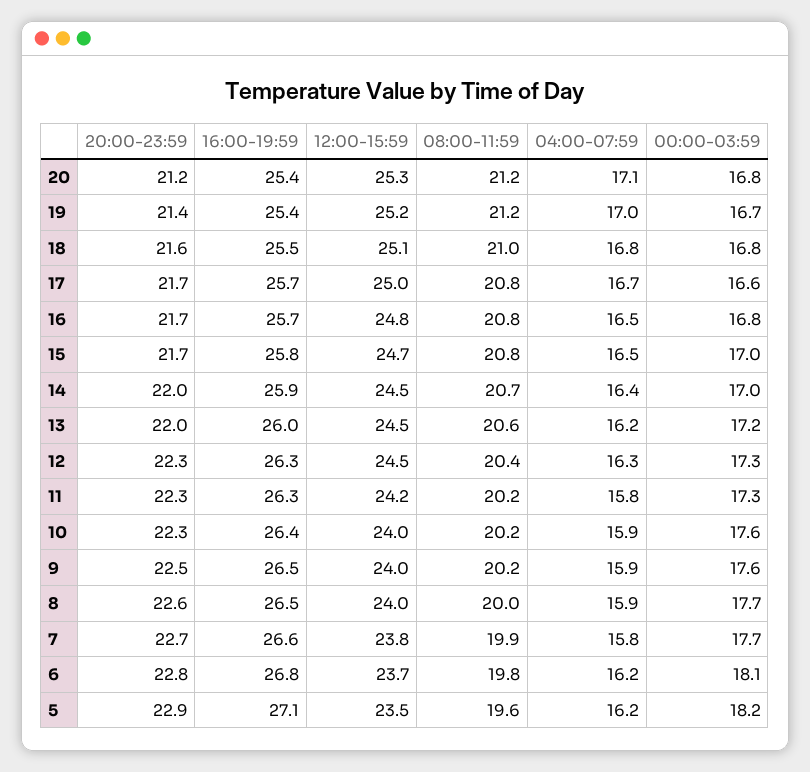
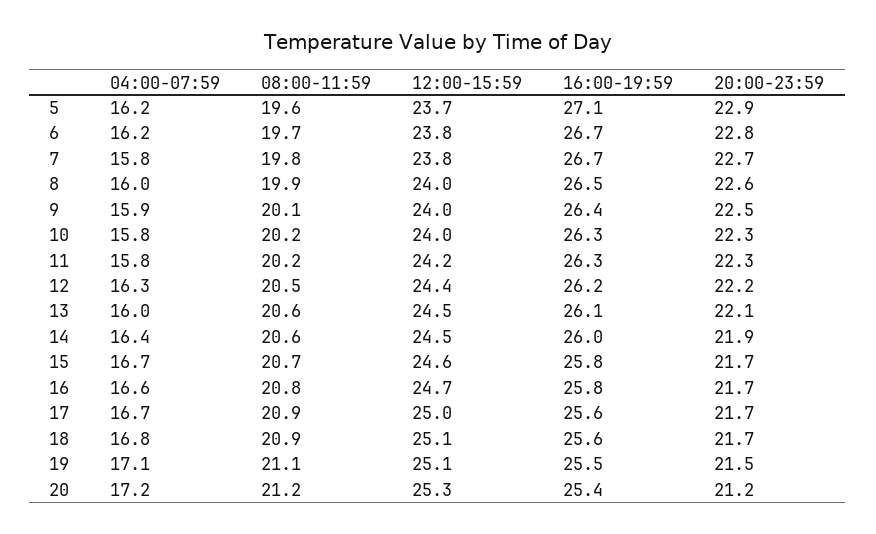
  {
    "20:00-23:59": {
      "20": 21.2,
-     "19": 21.4,
+     "19": 21.5,
-     "18": 21.6,
+     "18": 21.7,
      "17": 21.7,
      "16": 21.7,
      "15": 21.7,
-     "14": 22,
+     "14": 21.9,
-     "13": 22,
+     "13": 22.1,
-     "12": 22.3,
+     "12": 22.2,
      "11": 22.3,
      "10": 22.3,
      "9": 22.5,
      "8": 22.6,
      "7": 22.7,
      "6": 22.8,
      "5": 22.9
    },
    "16:00-19:59": {
      "20": 25.4,
-     "19": 25.4,
+     "19": 25.5,
-     "18": 25.5,
+     "18": 25.6,
-     "17": 25.7,
+     "17": 25.6,
-     "16": 25.7,
+     "16": 25.8,
      "15": 25.8,
-     "14": 25.9,
+     "14": 26,
-     "13": 26,
+     "13": 26.1,
-     "12": 26.3,
+     "12": 26.2,
      "11": 26.3,
-     "10": 26.4,
+     "10": 26.3,
-     "9": 26.5,
+     "9": 26.4,
      "8": 26.5,
-     "7": 26.6,
+     "7": 26.7,
-     "6": 26.8,
+     "6": 26.7,
      "5": 27.1
    },
    "12:00-15:59": {
      "20": 25.3,
-     "19": 25.2,
+     "19": 25.1,
      "18": 25.1,
      "17": 25,
-     "16": 24.8,
+     "16": 24.7,
-     "15": 24.7,
+     "15": 24.6,
      "14": 24.5,
      "13": 24.5,
-     "12": 24.5,
+     "12": 24.4,
      "11": 24.2,
      "10": 24,
      "9": 24,
      "8": 24,
      "7": 23.8,
-     "6": 23.7,
+     "6": 23.8,
-     "5": 23.5
+     "5": 23.7
    },
    "08:00-11:59": {
      "20": 21.2,
-     "19": 21.2,
+     "19": 21.1,
-     "18": 21,
+     "18": 20.9,
-     "17": 20.8,
+     "17": 20.9,
      "16": 20.8,
-     "15": 20.8,
+     "15": 20.7,
-     "14": 20.7,
+     "14": 20.6,
      "13": 20.6,
-     "12": 20.4,
+     "12": 20.5,
      "11": 20.2,
      "10": 20.2,
-     "9": 20.2,
+     "9": 20.1,
-     "8": 20,
+     "8": 19.9,
-     "7": 19.9,
+     "7": 19.8,
-     "6": 19.8,
+     "6": 19.7,
      "5": 19.6
    },
    "04:00-07:59": {
-     "20": 17.1,
+     "20": 17.2,
-     "19": 17,
+     "19": 17.1,
      "18": 16.8,
      "17": 16.7,
-     "16": 16.5,
+     "16": 16.6,
-     "15": 16.5,
+     "15": 16.7,
      "14": 16.4,
-     "13": 16.2,
+     "13": 16,
      "12": 16.3,
      "11": 15.8,
-     "10": 15.9,
+     "10": 15.8,
      "9": 15.9,
-     "8": 15.9,
+     "8": 16,
      "7": 15.8,
      "6": 16.2,
      "5": 16.2
-   },
+   }
-   "00:00-03:59": {
-     "20": 16.8,
-     "19": 16.7,
-     "18": 16.8,
-     "17": 16.6,
-     "16": 16.8,
-     "15": 17,
-     "14": 17,
-     "13": 17.2,
-     "12": 17.3,
-     "11": 17.3,
-     "10": 17.6,
-     "9": 17.6,
-     "8": 17.7,
-     "7": 17.7,
-     "6": 18.1,
-     "5": 18.2
-   }
  }

